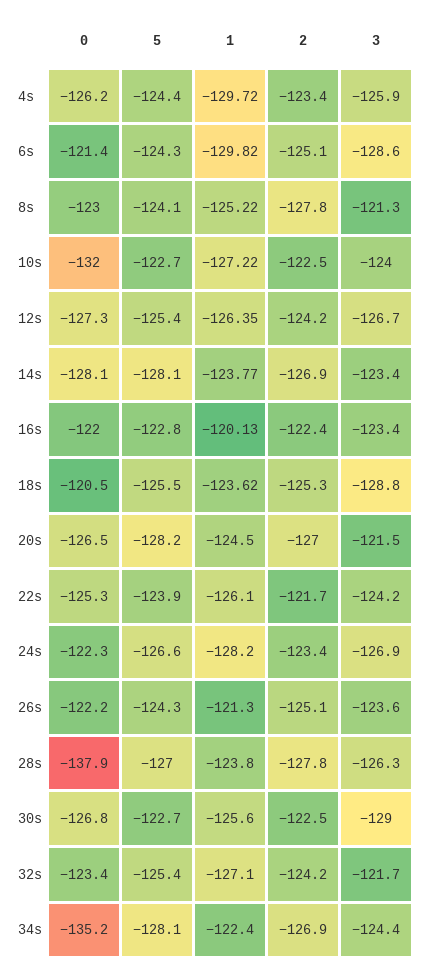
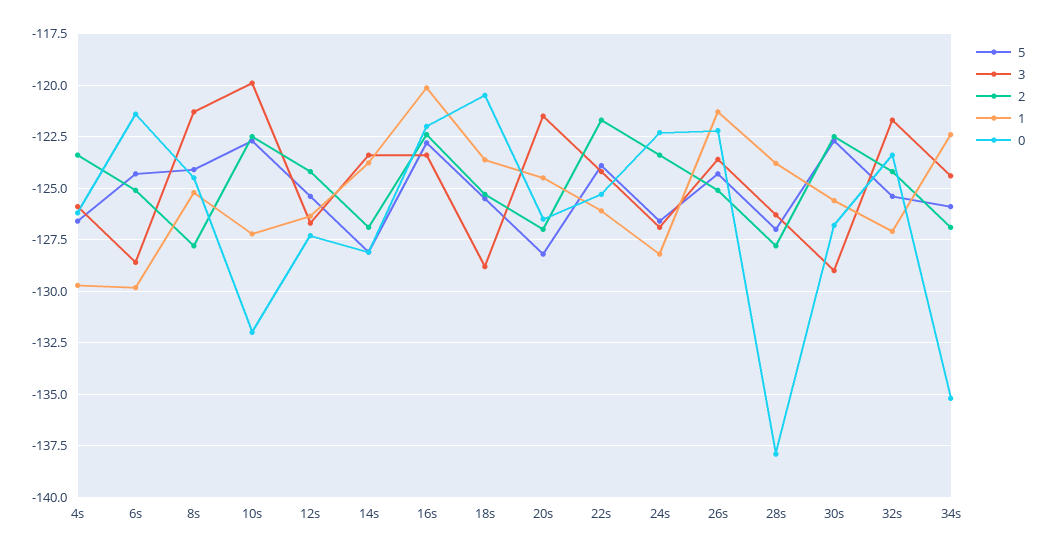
  {
    "0": {
      "4s": -126.2,
      "6s": -121.4,
-     "8s": -123,
+     "8s": -124.5,
      "10s": -132,
      "12s": -127.3,
      "14s": -128.1,
      "16s": -122,
      "18s": -120.5,
      "20s": -126.5,
      "22s": -125.3,
      "24s": -122.3,
      "26s": -122.2,
      "28s": -137.9,
      "30s": -126.8,
      "32s": -123.4,
      "34s": -135.2
    },
    "5": {
-     "4s": -124.4,
+     "4s": -126.5,
      "6s": -124.3,
      "8s": -124.1,
      "10s": -122.7,
      "12s": -125.4,
      "14s": -128.1,
      "16s": -122.8,
      "18s": -125.5,
      "20s": -128.2,
      "22s": -123.9,
      "24s": -126.6,
      "26s": -124.3,
      "28s": -127,
      "30s": -122.7,
      "32s": -125.4,
-     "34s": -128.1
+     "34s": -126
    },
    "1": {
      "4s": -129.72,
      "6s": -129.82,
      "8s": -125.22,
      "10s": -127.22,
      "12s": -126.35,
      "14s": -123.77,
      "16s": -120.13,
      "18s": -123.62,
      "20s": -124.5,
      "22s": -126.1,
      "24s": -128.2,
      "26s": -121.3,
      "28s": -123.8,
      "30s": -125.6,
      "32s": -127.1,
      "34s": -122.4
    },
    "2": {
      "4s": -123.4,
      "6s": -125.1,
      "8s": -127.8,
      "10s": -122.5,
      "12s": -124.2,
      "14s": -126.9,
      "16s": -122.4,
      "18s": -125.3,
      "20s": -127,
      "22s": -121.7,
      "24s": -123.4,
      "26s": -125.1,
      "28s": -127.8,
      "30s": -122.5,
      "32s": -124.2,
      "34s": -126.9
    },
    "3": {
      "4s": -125.9,
      "6s": -128.6,
      "8s": -121.3,
-     "10s": -124,
+     "10s": -120,
      "12s": -126.7,
      "14s": -123.4,
      "16s": -123.4,
      "18s": -128.8,
      "20s": -121.5,
      "22s": -124.2,
      "24s": -126.9,
      "26s": -123.6,
      "28s": -126.3,
      "30s": -129,
      "32s": -121.7,
      "34s": -124.4
    }
  }

